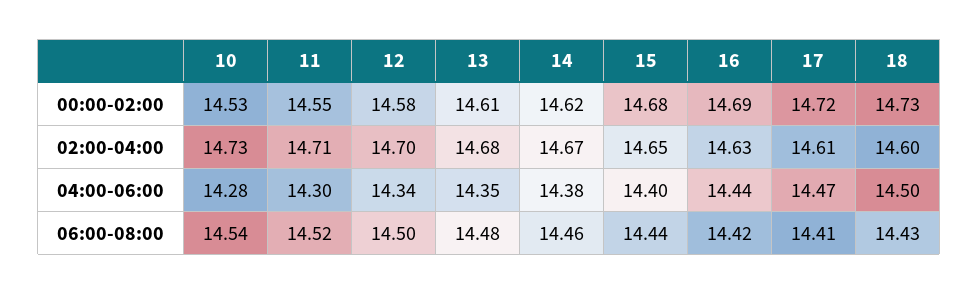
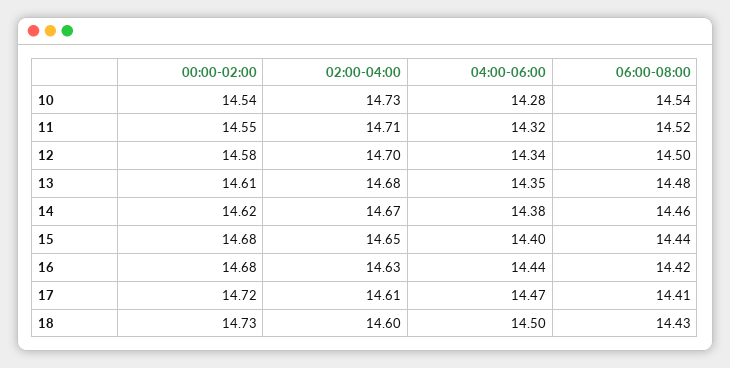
  {
    "10": {
-     "00:00-02:00": 14.53,
+     "00:00-02:00": 14.54,
      "02:00-04:00": 14.73,
      "04:00-06:00": 14.28,
      "06:00-08:00": 14.54
    },
    "11": {
      "00:00-02:00": 14.55,
      "02:00-04:00": 14.71,
-     "04:00-06:00": 14.3,
+     "04:00-06:00": 14.32,
      "06:00-08:00": 14.52
    },
    "12": {
      "00:00-02:00": 14.58,
      "02:00-04:00": 14.7,
      "04:00-06:00": 14.34,
      "06:00-08:00": 14.5
    },
    "13": {
      "00:00-02:00": 14.61,
      "02:00-04:00": 14.68,
      "04:00-06:00": 14.35,
      "06:00-08:00": 14.48
    },
    "14": {
      "00:00-02:00": 14.62,
      "02:00-04:00": 14.67,
      "04:00-06:00": 14.38,
      "06:00-08:00": 14.46
    },
    "15": {
      "00:00-02:00": 14.68,
      "02:00-04:00": 14.65,
      "04:00-06:00": 14.4,
      "06:00-08:00": 14.44
    },
    "16": {
-     "00:00-02:00": 14.69,
+     "00:00-02:00": 14.68,
      "02:00-04:00": 14.63,
      "04:00-06:00": 14.44,
      "06:00-08:00": 14.42
    },
    "17": {
      "00:00-02:00": 14.72,
      "02:00-04:00": 14.61,
      "04:00-06:00": 14.47,
      "06:00-08:00": 14.41
    },
    "18": {
      "00:00-02:00": 14.73,
      "02:00-04:00": 14.6,
      "04:00-06:00": 14.5,
      "06:00-08:00": 14.43
    }
  }

